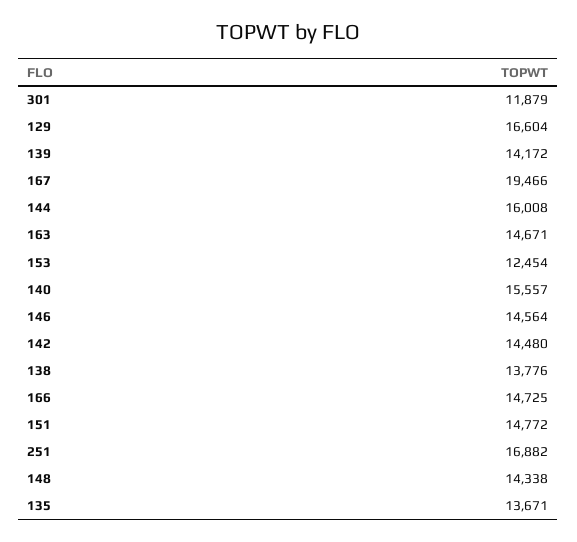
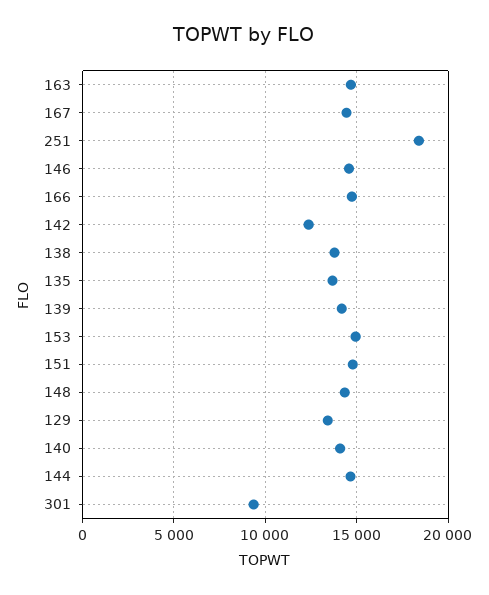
  {
-   "301": 11879,
+   "301": 9500,
-   "129": 16604,
+   "129": 13500,
    "139": 14172,
-   "167": 19466,
+   "167": 14500,
-   "144": 16008,
+   "144": 14500,
    "163": 14671,
-   "153": 12454,
+   "153": 15000,
-   "140": 15557,
+   "140": 14000,
    "146": 14564,
-   "142": 14480,
+   "142": 12500,
    "138": 13776,
    "166": 14725,
    "151": 14772,
-   "251": 16882,
+   "251": 18500,
    "148": 14338,
    "135": 13671
  }

